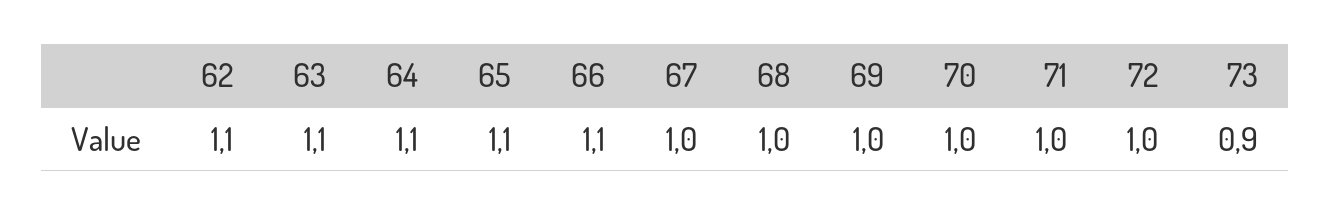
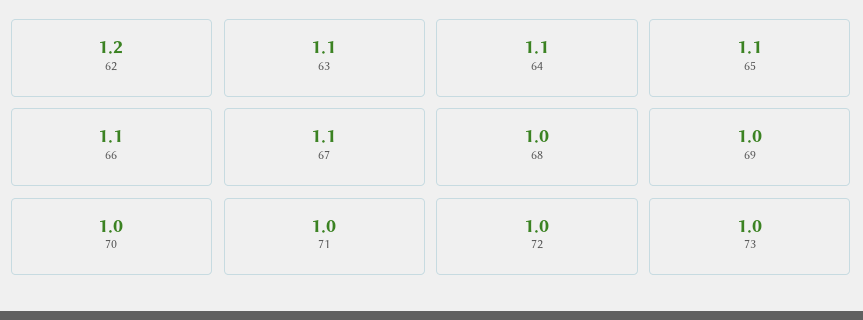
  {
-   "62": 1.1,
+   "62": 1.2,
    "63": 1.1,
    "64": 1.1,
    "65": 1.1,
    "66": 1.1,
-   "67": 1,
+   "67": 1.1,
    "68": 1,
    "69": 1,
    "70": 1,
    "71": 1,
    "72": 1,
-   "73": 0.9
+   "73": 1
  }

